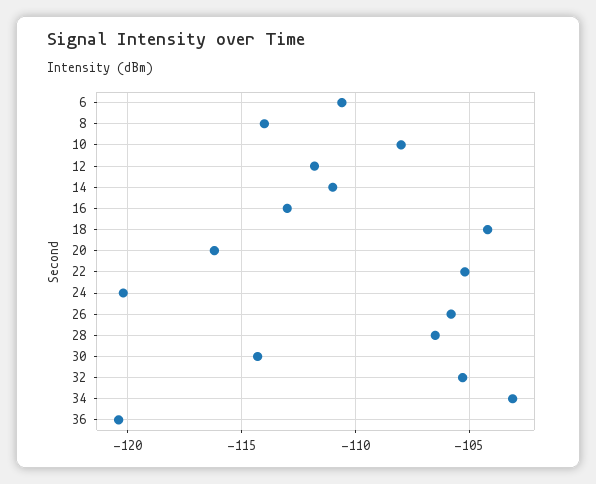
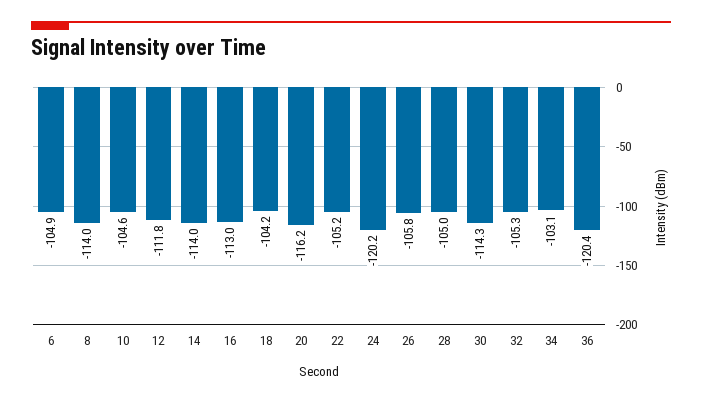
  {
-   "6": -110.5,
+   "6": -104.9,
    "8": -114,
-   "10": -108,
+   "10": -104.6,
    "12": -111.8,
-   "14": -111,
+   "14": -114,
    "16": -113,
    "18": -104.2,
    "20": -116.2,
    "22": -105.2,
    "24": -120.2,
    "26": -105.8,
-   "28": -106.5,
+   "28": -105,
    "30": -114.3,
    "32": -105.3,
    "34": -103.1,
    "36": -120.4
  }

